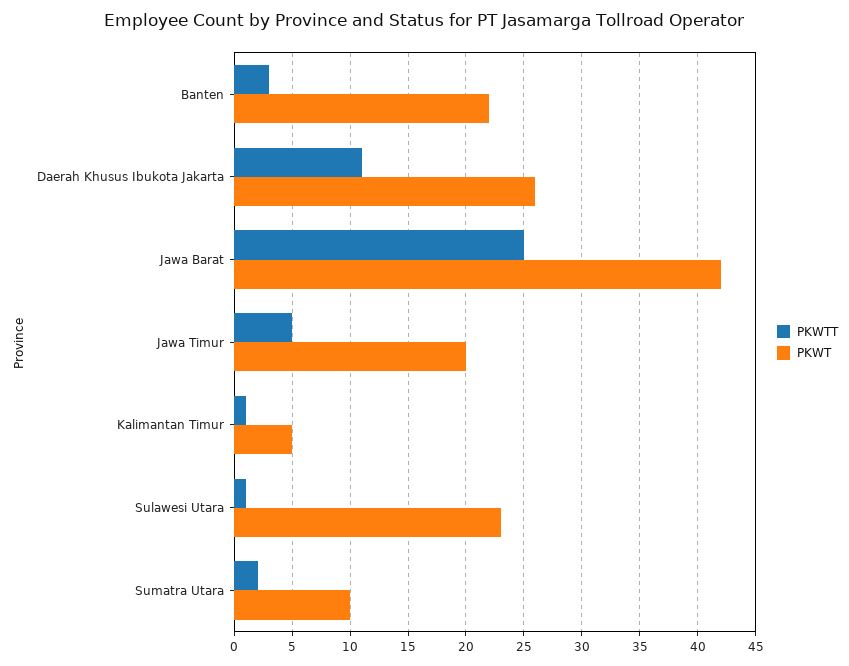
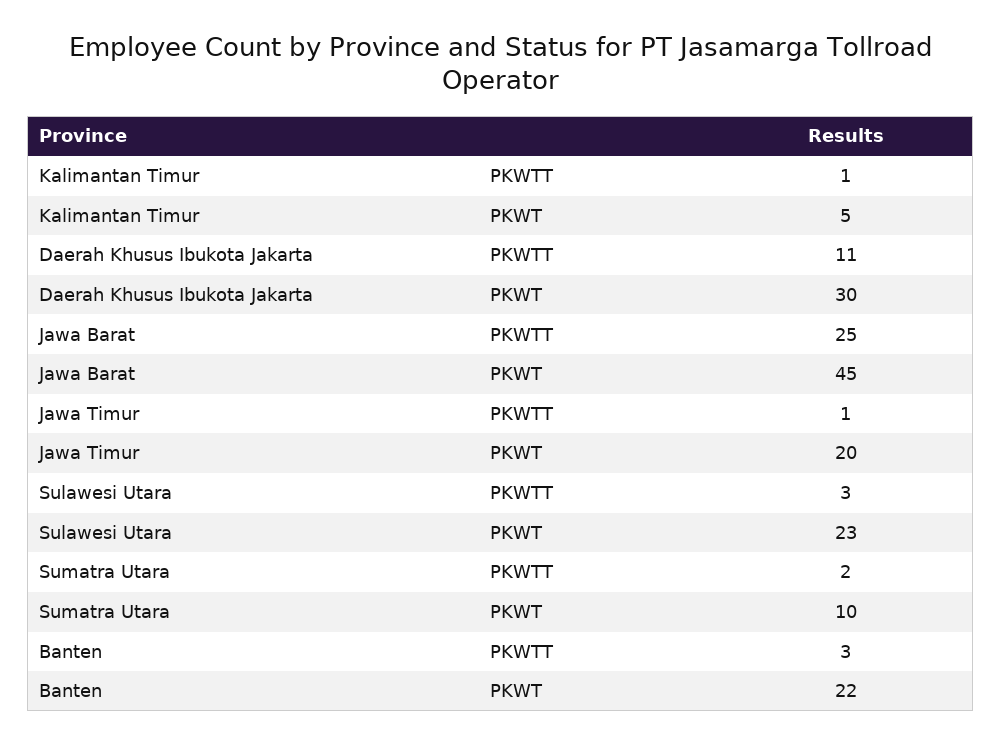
  {
    "PKWTT": {
      "Banten": 3,
      "Daerah Khusus Ibukota Jakarta": 11,
      "Jawa Barat": 25,
-     "Jawa Timur": 5,
+     "Jawa Timur": 1,
      "Kalimantan Timur": 1,
-     "Sulawesi Utara": 1,
+     "Sulawesi Utara": 3,
      "Sumatra Utara": 2
    },
    "PKWT": {
      "Banten": 22,
-     "Daerah Khusus Ibukota Jakarta": 26,
+     "Daerah Khusus Ibukota Jakarta": 30,
-     "Jawa Barat": 42,
+     "Jawa Barat": 45,
      "Jawa Timur": 20,
      "Kalimantan Timur": 5,
      "Sulawesi Utara": 23,
      "Sumatra Utara": 10
    }
  }

